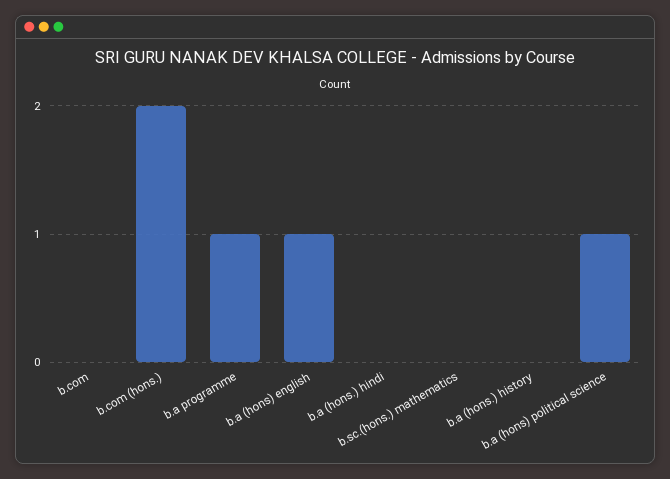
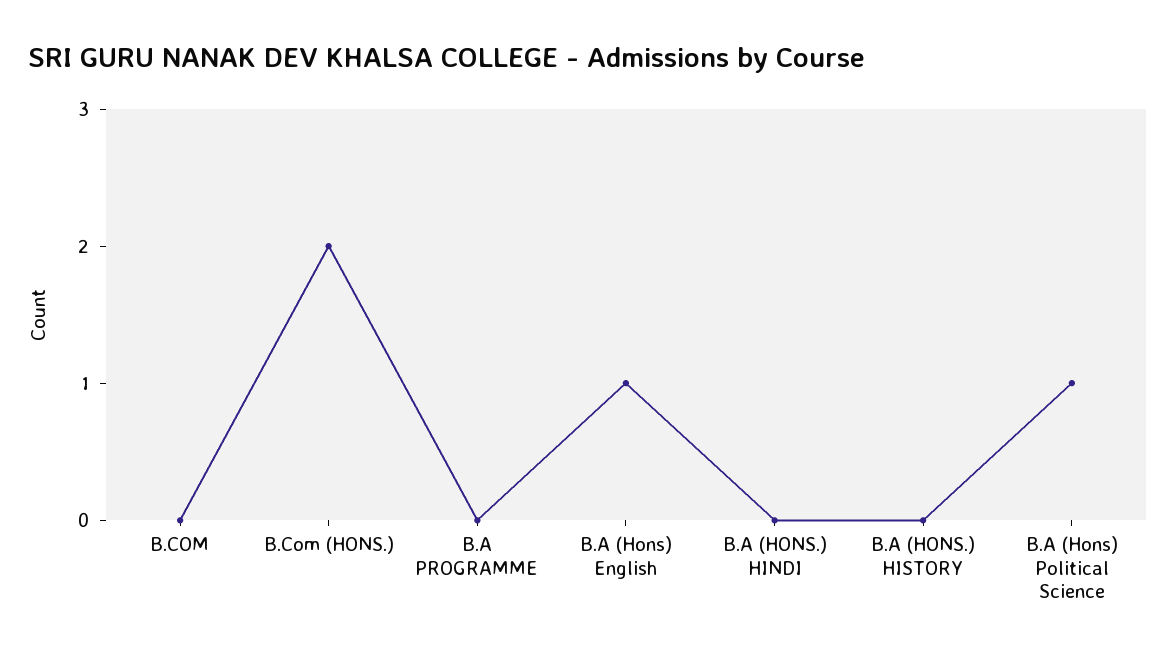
  {
    "b.com": 0,
    "b.com (hons.)": 2,
-   "b.a programme": 1,
+   "b.a programme": 0,
    "b.a (hons) english": 1,
    "b.a (hons.) hindi": 0,
-   "b.sc.(hons.) mathematics": 0,
    "b.a (hons.) history": 0,
    "b.a (hons) political science": 1
  }

